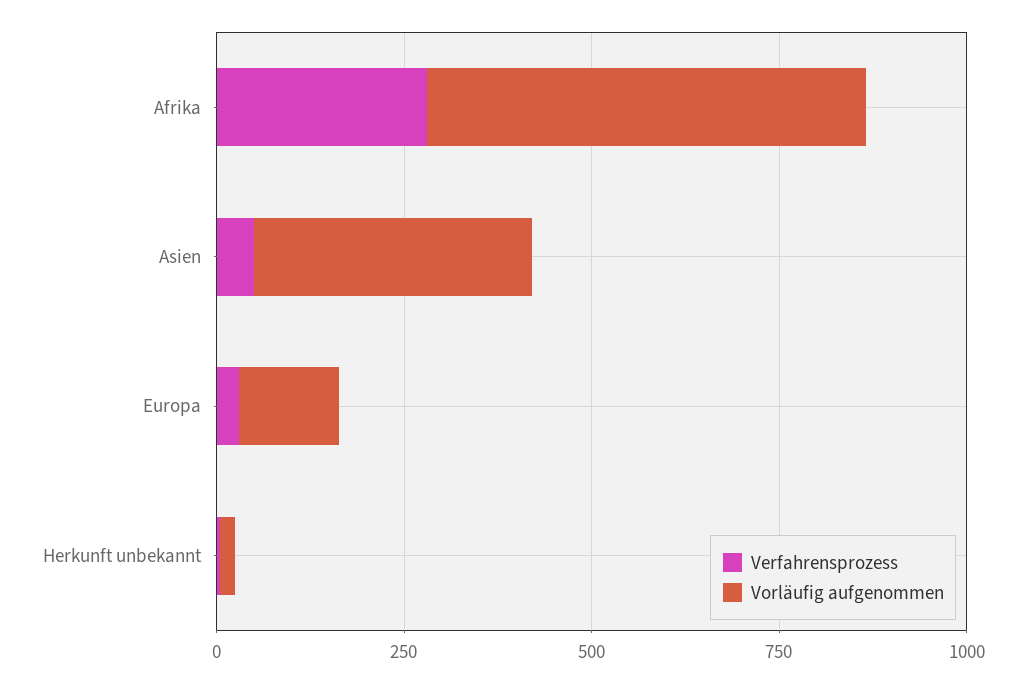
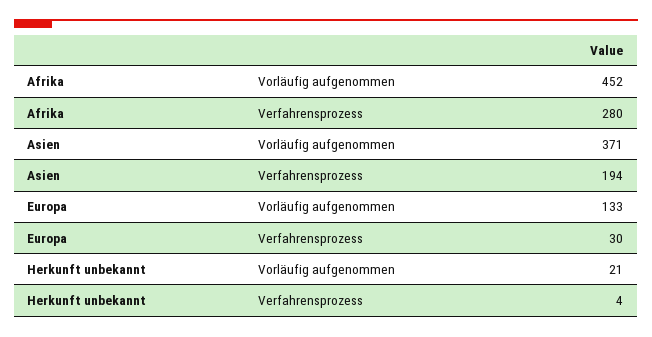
  {
    "Verfahrensprozess": {
      "Afrika": 280,
-     "Asien": 50,
+     "Asien": 194,
      "Europa": 30,
      "Herkunft unbekannt": 4
    },
    "Vorläufig aufgenommen": {
-     "Afrika": 600,
+     "Afrika": 452,
      "Asien": 371,
      "Europa": 133,
      "Herkunft unbekannt": 21
    }
  }

